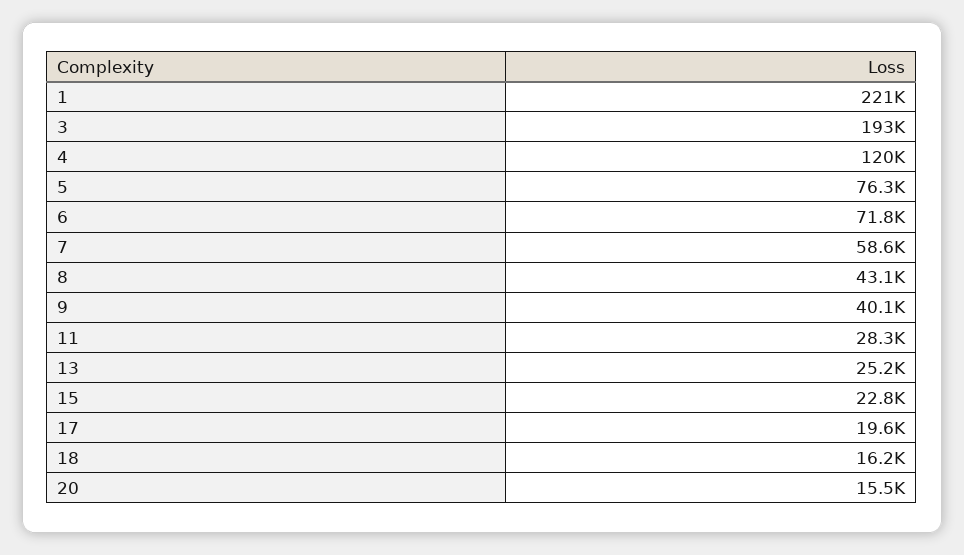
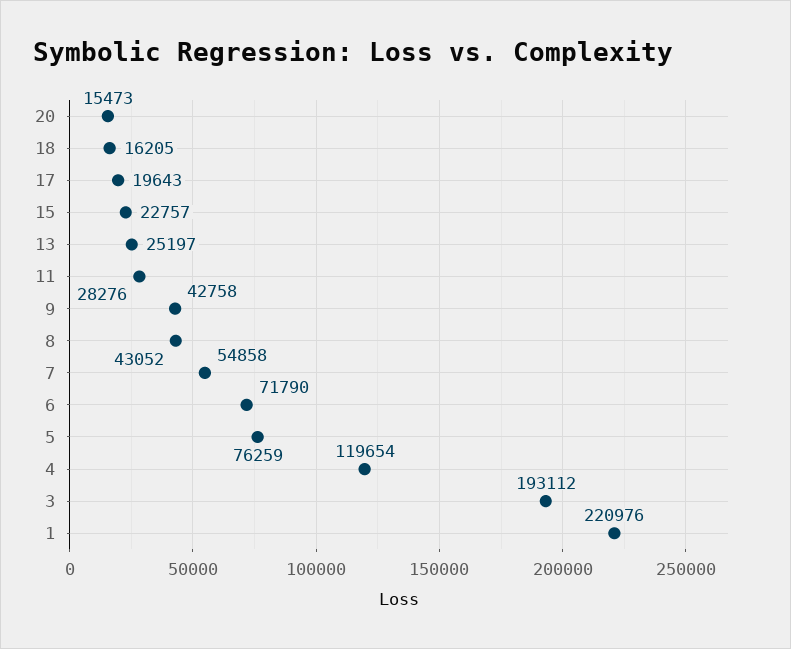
  {
    "1": 220976,
    "3": 193112,
    "4": 119654,
    "5": 76259,
    "6": 71790,
-   "7": 58600,
+   "7": 54858,
    "8": 43052,
-   "9": 40100,
+   "9": 42758,
    "11": 28276,
    "13": 25197,
    "15": 22757,
    "17": 19643,
    "18": 16205,
    "20": 15473
  }

